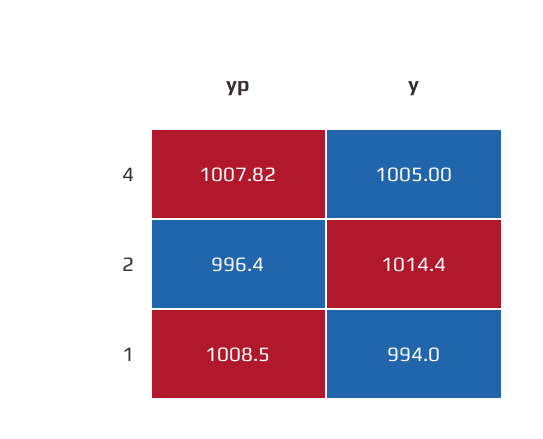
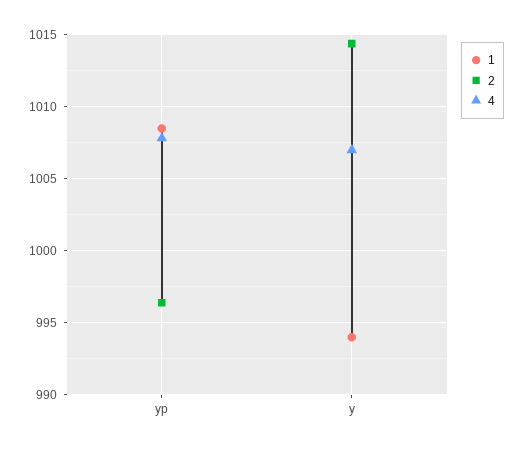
  {
    "4": {
      "yp": 1007.82,
-     "y": 1005
+     "y": 1007
    },
    "2": {
      "yp": 996.4,
      "y": 1014.4
    },
    "1": {
      "yp": 1008.5,
      "y": 994
    }
  }

